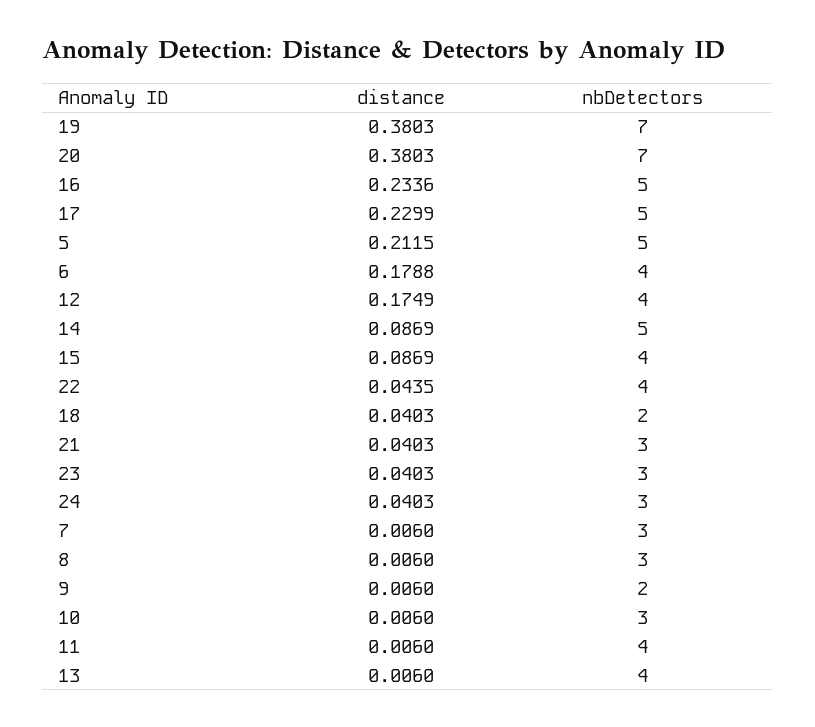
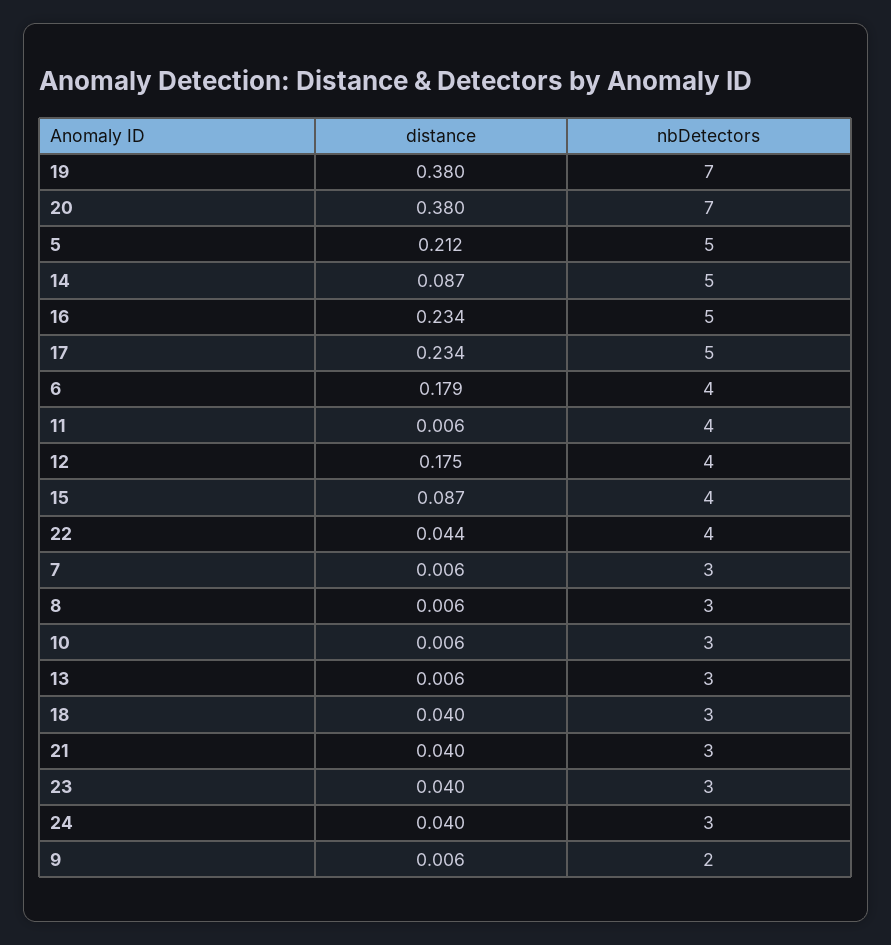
  {
    "distance": {
      "19": 0.3803,
      "20": 0.3803,
      "16": 0.2336,
-     "17": 0.2299,
+     "17": 0.234,
      "5": 0.2115,
      "6": 0.1788,
      "12": 0.1749,
      "14": 0.0869,
      "15": 0.0869,
      "22": 0.0435,
      "18": 0.0403,
      "21": 0.0403,
      "23": 0.0403,
      "24": 0.0403,
      "7": 0.006,
      "8": 0.006,
      "9": 0.006,
      "10": 0.006,
      "11": 0.006,
      "13": 0.006
    },
    "nbDetectors": {
      "19": 7,
      "20": 7,
      "16": 5,
      "17": 5,
      "5": 5,
      "6": 4,
      "12": 4,
      "14": 5,
      "15": 4,
      "22": 4,
-     "18": 2,
+     "18": 3,
      "21": 3,
      "23": 3,
      "24": 3,
      "7": 3,
      "8": 3,
      "9": 2,
      "10": 3,
      "11": 4,
-     "13": 4
+     "13": 3
    }
  }

